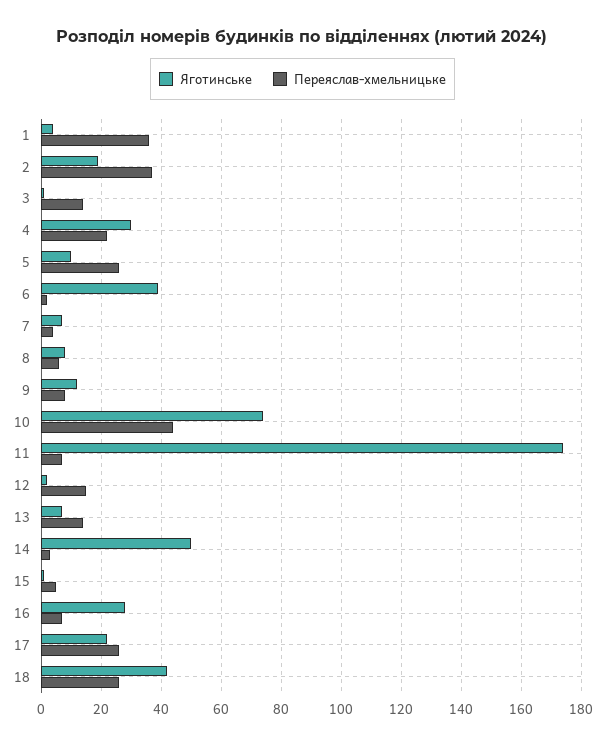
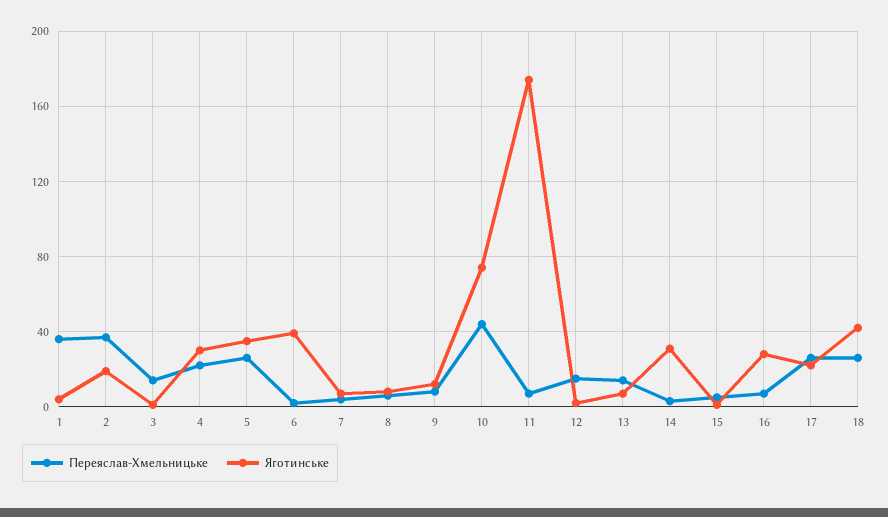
  {
    "Яготинське": {
      "1": 5,
      "2": 20,
      "3": 0,
      "4": 30,
-     "5": 10,
+     "5": 35,
      "6": 40,
      "7": 5,
      "8": 10,
      "9": 10,
      "10": 75,
      "11": 175,
      "12": 0,
      "13": 5,
-     "14": 50,
+     "14": 30,
      "15": 0,
      "16": 30,
      "17": 20,
      "18": 40
    },
    "Переяслав-хмельницьке": {
      "1": 35,
      "2": 35,
      "3": 15,
      "4": 20,
      "5": 25,
      "6": 0,
      "7": 5,
      "8": 5,
      "9": 10,
      "10": 45,
      "11": 5,
      "12": 15,
      "13": 15,
      "14": 5,
      "15": 5,
      "16": 5,
      "17": 25,
      "18": 25
    }
  }

